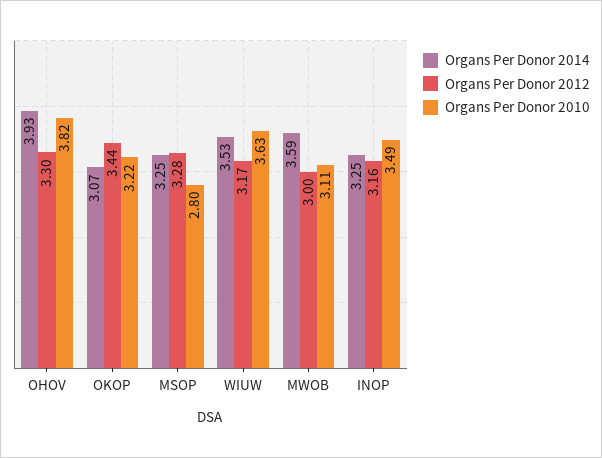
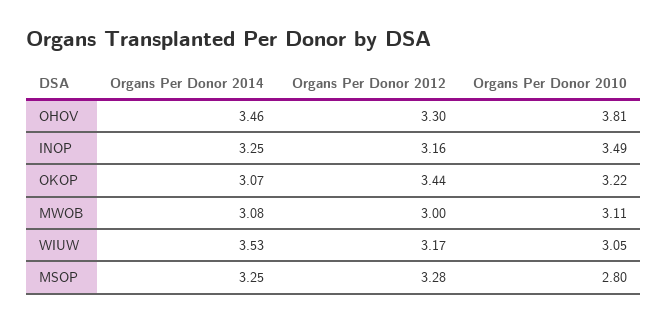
  {
    "Organs Per Donor 2014": {
-     "OHOV": 3.93,
+     "OHOV": 3.46,
      "OKOP": 3.07,
      "MSOP": 3.25,
      "WIUW": 3.53,
-     "MWOB": 3.59,
+     "MWOB": 3.08,
      "INOP": 3.25
    },
    "Organs Per Donor 2012": {
      "OHOV": 3.3,
      "OKOP": 3.44,
      "MSOP": 3.28,
      "WIUW": 3.17,
      "MWOB": 3,
      "INOP": 3.16
    },
    "Organs Per Donor 2010": {
-     "OHOV": 3.82,
+     "OHOV": 3.81,
      "OKOP": 3.22,
      "MSOP": 2.8,
-     "WIUW": 3.63,
+     "WIUW": 3.05,
      "MWOB": 3.11,
      "INOP": 3.49
    }
  }

